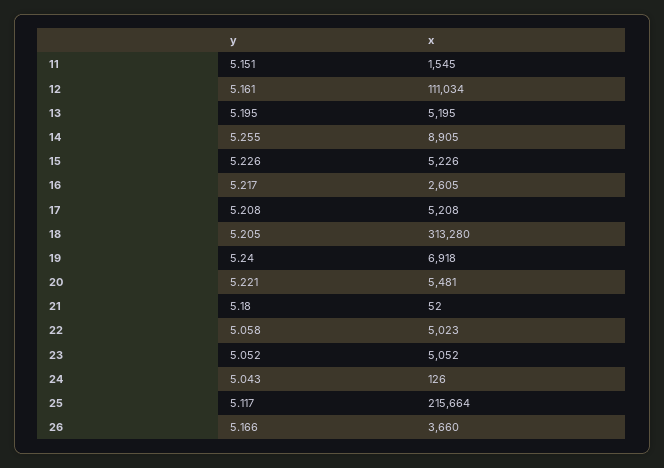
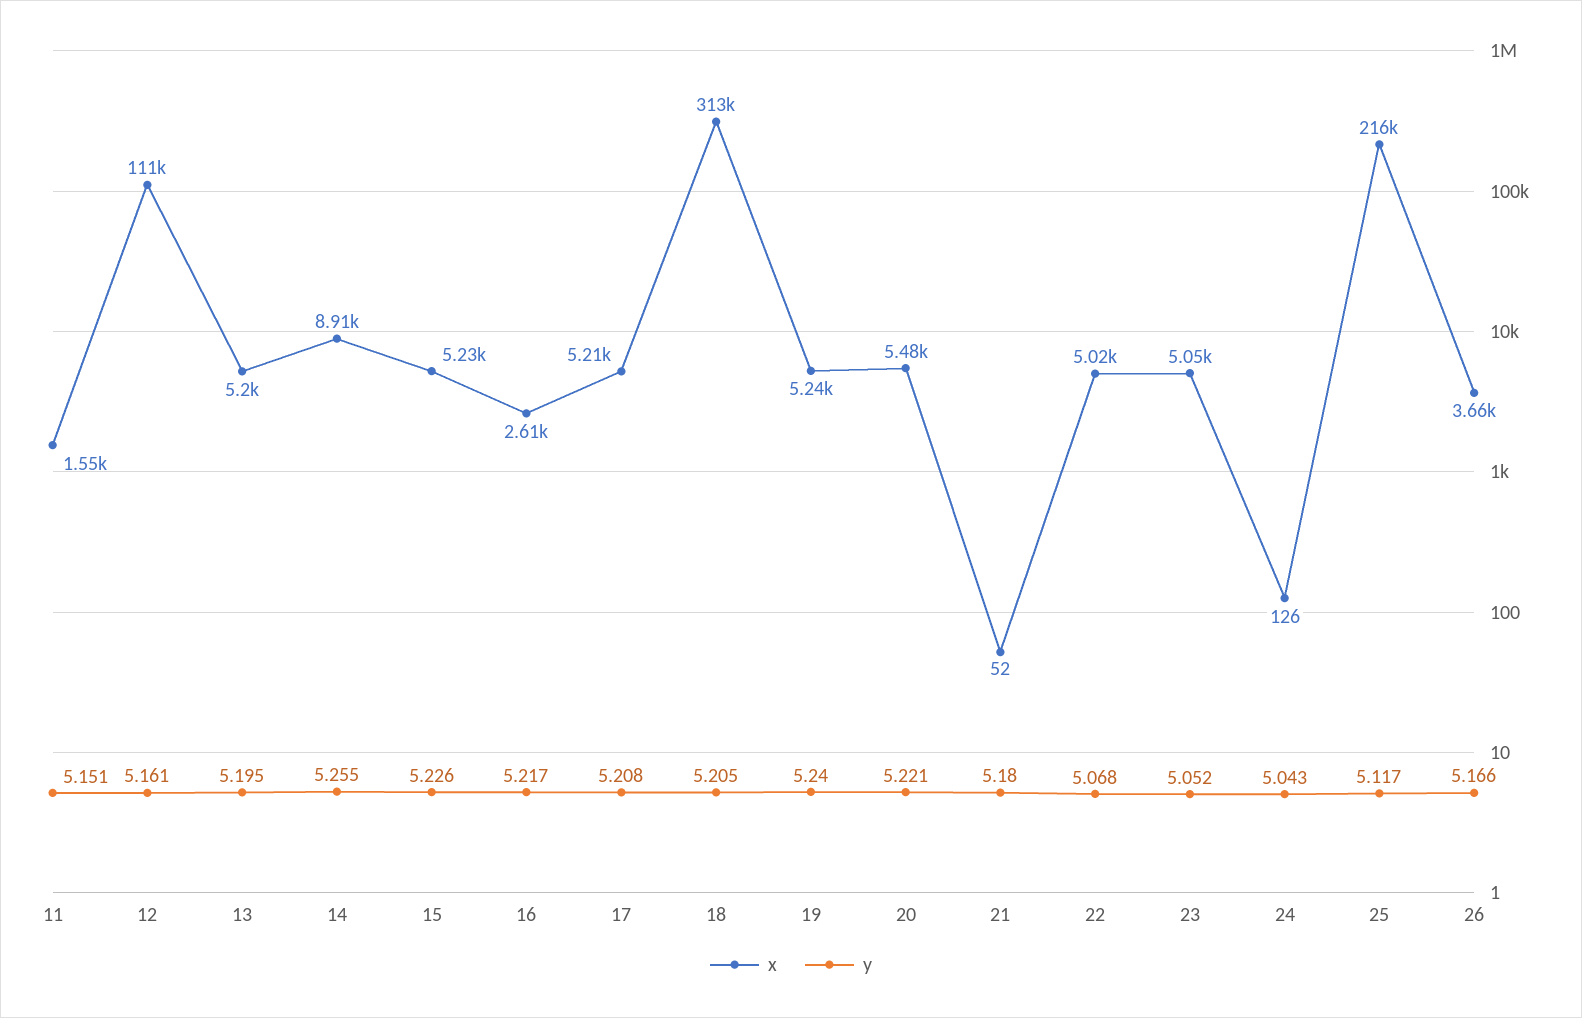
  {
    "y": {
      "11": 5.151,
      "12": 5.161,
      "13": 5.195,
      "14": 5.255,
      "15": 5.226,
      "16": 5.217,
      "17": 5.208,
      "18": 5.205,
      "19": 5.24,
      "20": 5.221,
      "21": 5.18,
-     "22": 5.058,
+     "22": 5.068,
      "23": 5.052,
      "24": 5.043,
      "25": 5.117,
      "26": 5.166
    },
    "x": {
      "11": 1545,
      "12": 111034,
      "13": 5195,
      "14": 8905,
      "15": 5226,
      "16": 2605,
      "17": 5208,
      "18": 313280,
-     "19": 6918,
+     "19": 5240,
      "20": 5481,
      "21": 52,
      "22": 5023,
      "23": 5052,
      "24": 126,
      "25": 215664,
      "26": 3660
    }
  }

